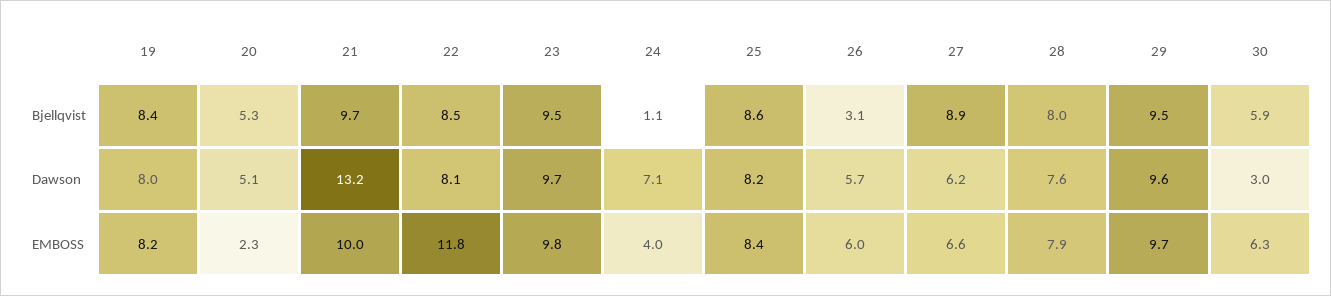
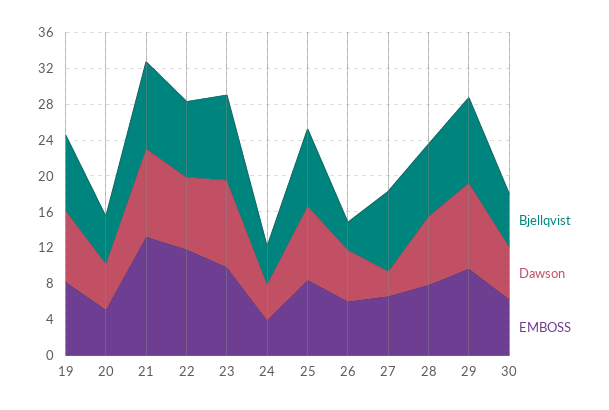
  {
    "Bjellqvist": {
      "19": 8.4,
      "20": 5.3,
      "21": 9.7,
      "22": 8.5,
      "23": 9.5,
-     "24": 1.1,
+     "24": 4,
      "25": 8.6,
      "26": 3.1,
      "27": 8.9,
      "28": 8,
      "29": 9.5,
      "30": 5.9
    },
    "Dawson": {
      "19": 8,
      "20": 5.1,
-     "21": 13.2,
+     "21": 10,
      "22": 8.1,
      "23": 9.7,
-     "24": 7.1,
+     "24": 4,
      "25": 8.2,
      "26": 5.7,
-     "27": 6.2,
+     "27": 3,
      "28": 7.6,
      "29": 9.6,
-     "30": 3
+     "30": 6
    },
    "EMBOSS": {
      "19": 8.2,
-     "20": 2.3,
+     "20": 5,
-     "21": 10,
+     "21": 13,
      "22": 11.8,
      "23": 9.8,
      "24": 4,
      "25": 8.4,
      "26": 6,
      "27": 6.6,
      "28": 7.9,
      "29": 9.7,
      "30": 6.3
    }
  }

